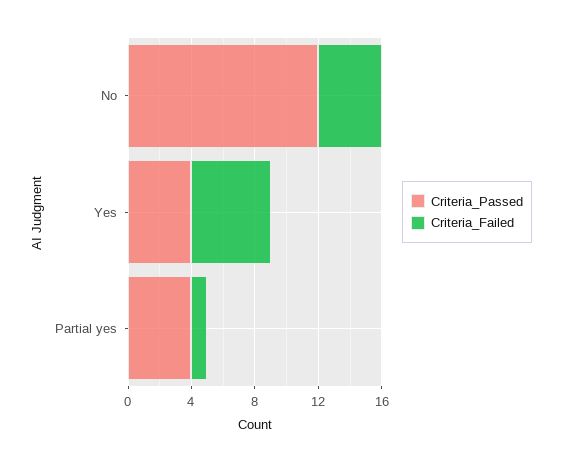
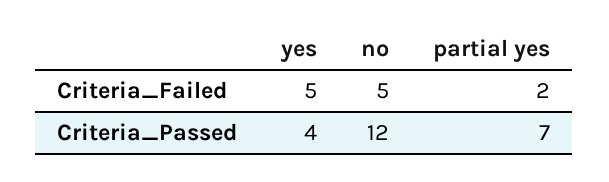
  {
    "Criteria_Passed": {
      "No": 12,
      "Yes": 4,
-     "Partial yes": 4
+     "Partial yes": 7
    },
    "Criteria_Failed": {
-     "No": 4,
+     "No": 5,
      "Yes": 5,
-     "Partial yes": 1
+     "Partial yes": 2
    }
  }

